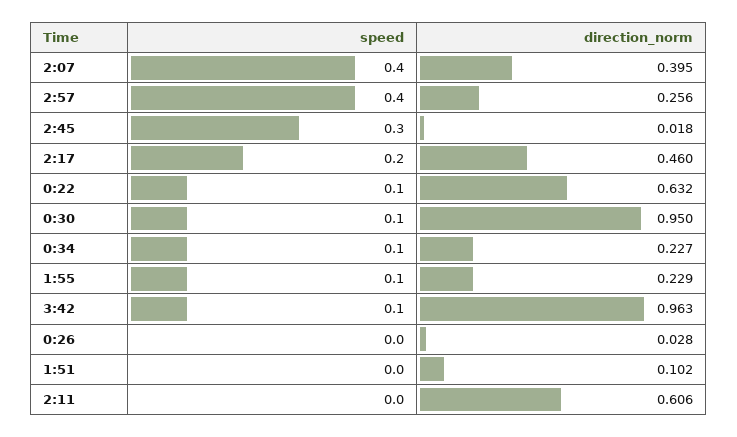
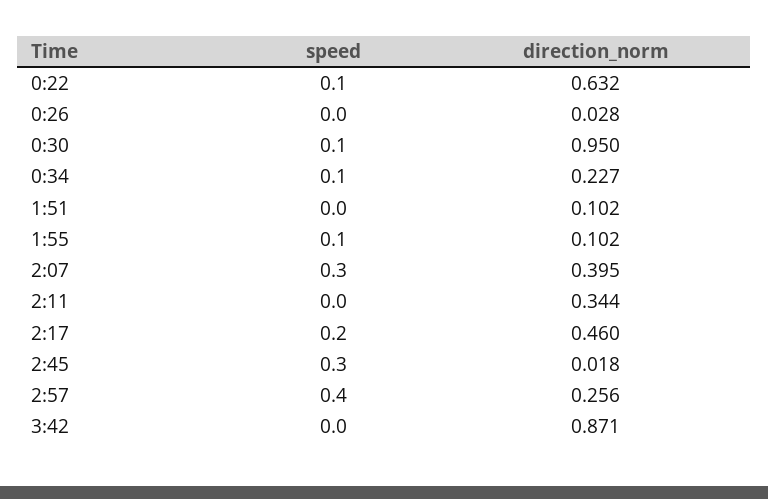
  {
    "speed": {
-     "2:07": 0.4,
+     "2:07": 0.3,
      "2:57": 0.4,
      "2:45": 0.3,
      "2:17": 0.2,
      "0:22": 0.1,
      "0:30": 0.1,
      "0:34": 0.1,
      "1:55": 0.1,
-     "3:42": 0.1,
+     "3:42": 0,
      "0:26": 0,
      "1:51": 0,
      "2:11": 0
    },
    "direction_norm": {
      "2:07": 0.395,
      "2:57": 0.256,
      "2:45": 0.018,
      "2:17": 0.46,
      "0:22": 0.632,
      "0:30": 0.95,
      "0:34": 0.227,
-     "1:55": 0.229,
+     "1:55": 0.102,
-     "3:42": 0.963,
+     "3:42": 0.871,
      "0:26": 0.028,
      "1:51": 0.102,
-     "2:11": 0.606
+     "2:11": 0.344
    }
  }

